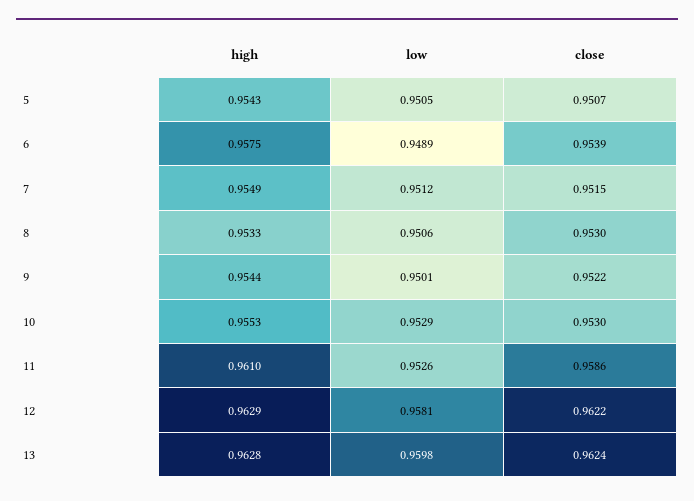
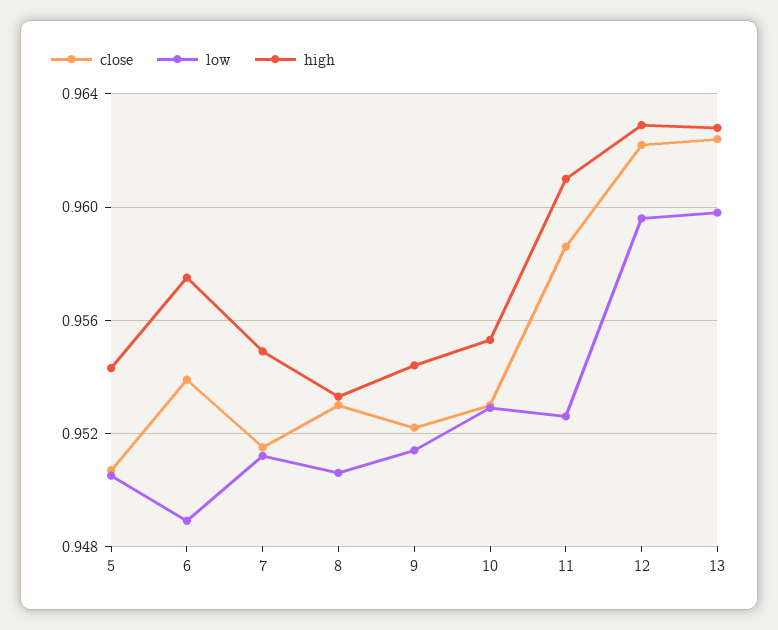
  {
    "high": {
      "5": 0.9543,
      "6": 0.9575,
      "7": 0.9549,
      "8": 0.9533,
      "9": 0.9544,
      "10": 0.9553,
      "11": 0.961,
      "12": 0.9629,
      "13": 0.9628
    },
    "low": {
      "5": 0.9505,
      "6": 0.9489,
      "7": 0.9512,
      "8": 0.9506,
-     "9": 0.9501,
+     "9": 0.9515,
      "10": 0.9529,
      "11": 0.9526,
-     "12": 0.9581,
+     "12": 0.9595,
      "13": 0.9598
    },
    "close": {
      "5": 0.9507,
      "6": 0.9539,
      "7": 0.9515,
      "8": 0.953,
      "9": 0.9522,
      "10": 0.953,
      "11": 0.9586,
      "12": 0.9622,
      "13": 0.9624
    }
  }

